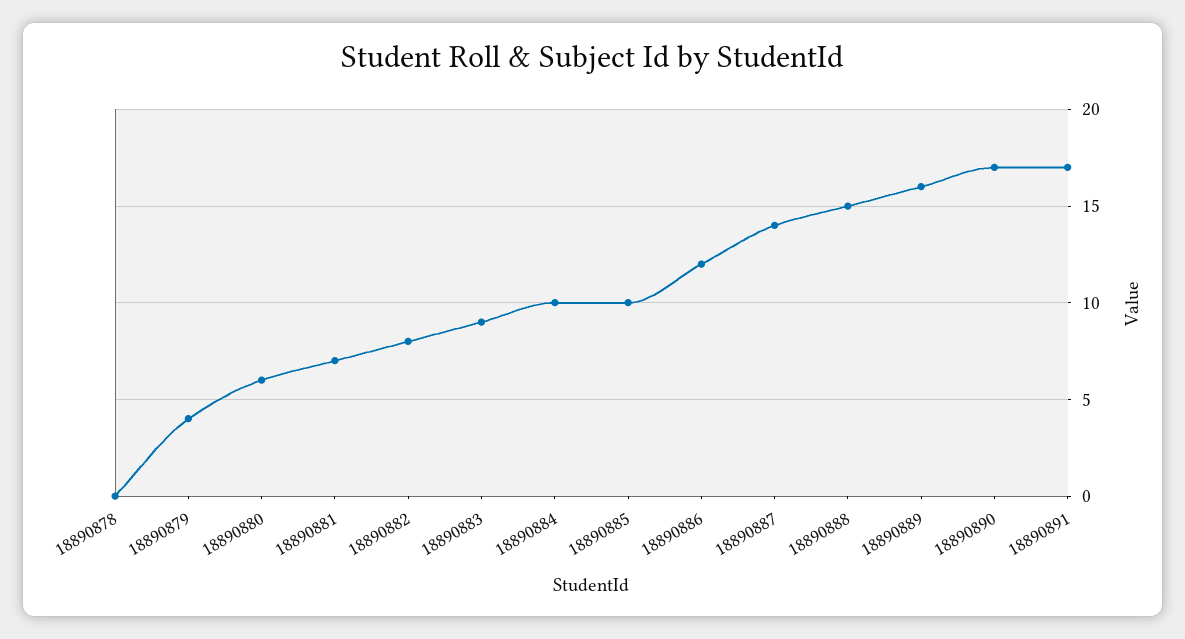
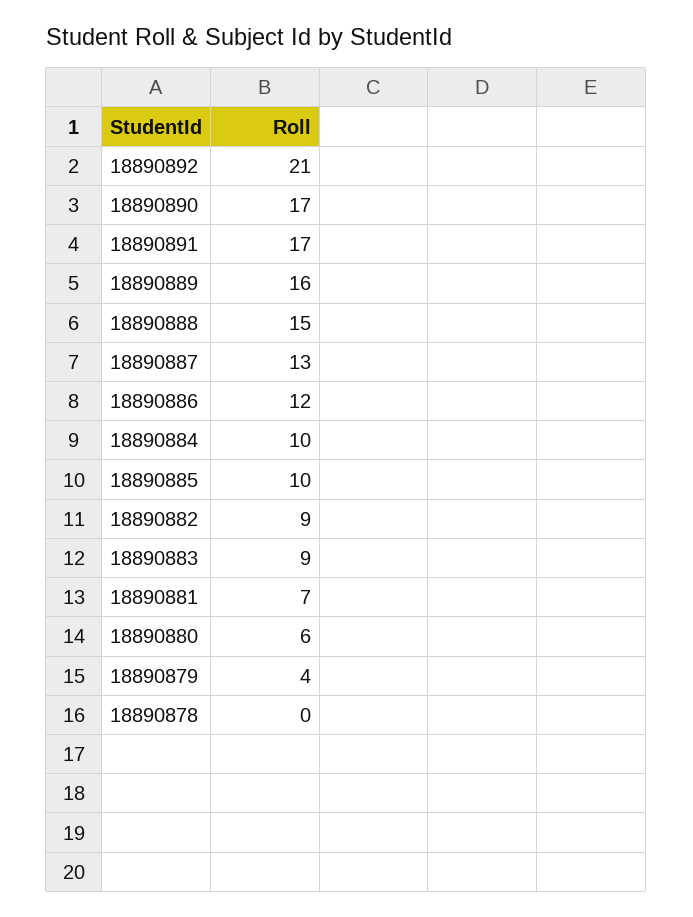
  {
    "18890878": 0,
    "18890879": 4,
    "18890880": 6,
    "18890881": 7,
-   "18890882": 8,
+   "18890882": 9,
    "18890883": 9,
    "18890884": 10,
    "18890885": 10,
    "18890886": 12,
-   "18890887": 14,
+   "18890887": 13,
    "18890888": 15,
    "18890889": 16,
    "18890890": 17,
-   "18890891": 17
+   "18890891": 17,
+   "18890892": 21
  }

